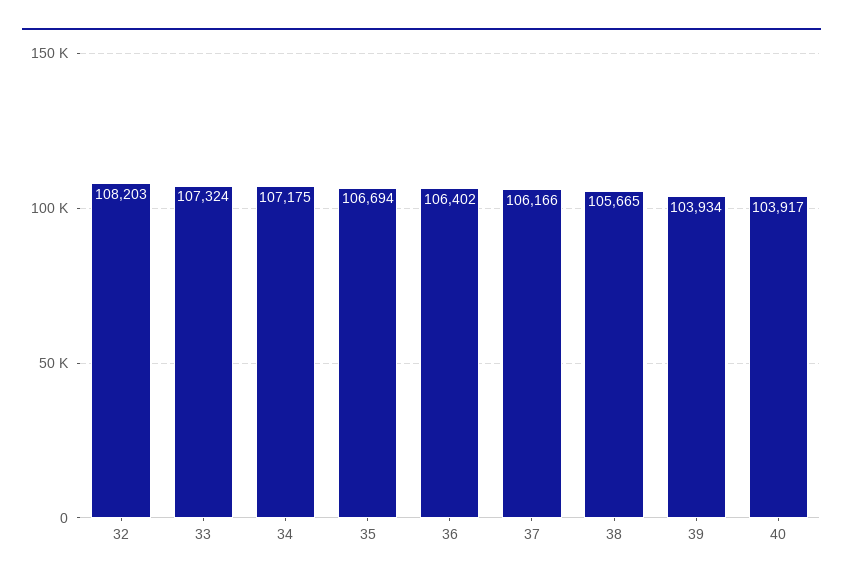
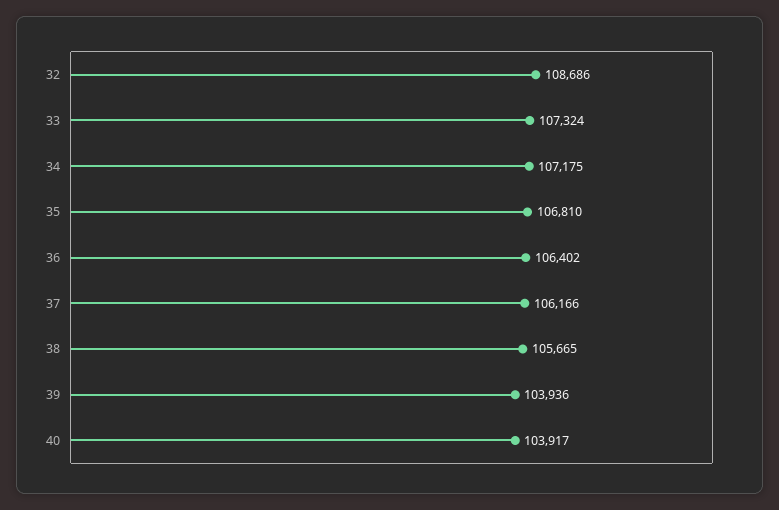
  {
-   "32": 108203,
+   "32": 108686,
    "33": 107324,
    "34": 107175,
-   "35": 106694,
+   "35": 106810,
    "36": 106402,
    "37": 106166,
    "38": 105665,
-   "39": 103934,
+   "39": 103936,
    "40": 103917
  }

